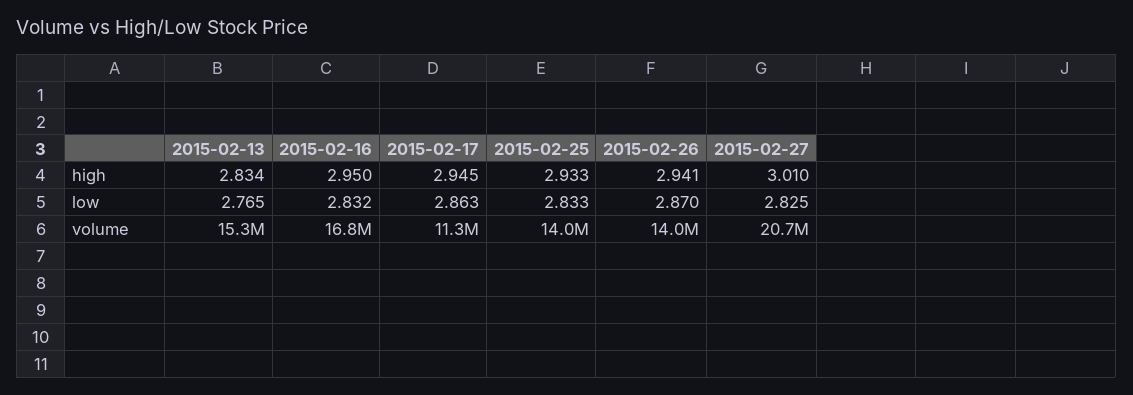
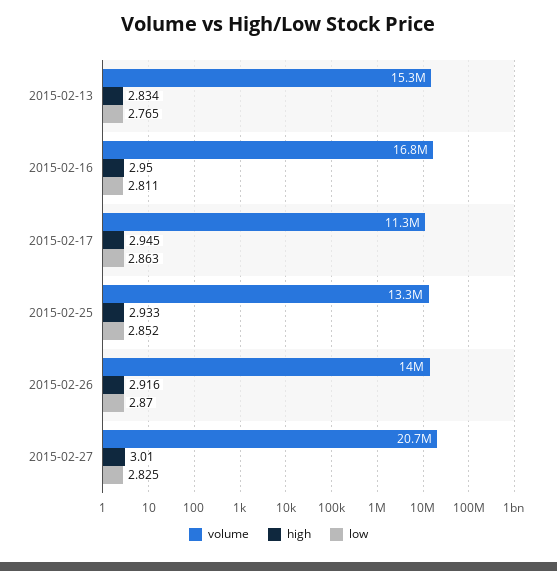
  {
    "high": {
      "2015-02-13": 2.834,
      "2015-02-16": 2.95,
      "2015-02-17": 2.945,
      "2015-02-25": 2.933,
-     "2015-02-26": 2.941,
+     "2015-02-26": 2.916,
      "2015-02-27": 3.01
    },
    "low": {
      "2015-02-13": 2.765,
-     "2015-02-16": 2.832,
+     "2015-02-16": 2.811,
      "2015-02-17": 2.863,
-     "2015-02-25": 2.833,
+     "2015-02-25": 2.852,
      "2015-02-26": 2.87,
      "2015-02-27": 2.825
    },
    "volume": {
      "2015-02-13": 15300000,
      "2015-02-16": 16800000,
      "2015-02-17": 11300000,
-     "2015-02-25": 14000000,
+     "2015-02-25": 13300000,
      "2015-02-26": 14000000,
      "2015-02-27": 20700000
    }
  }

